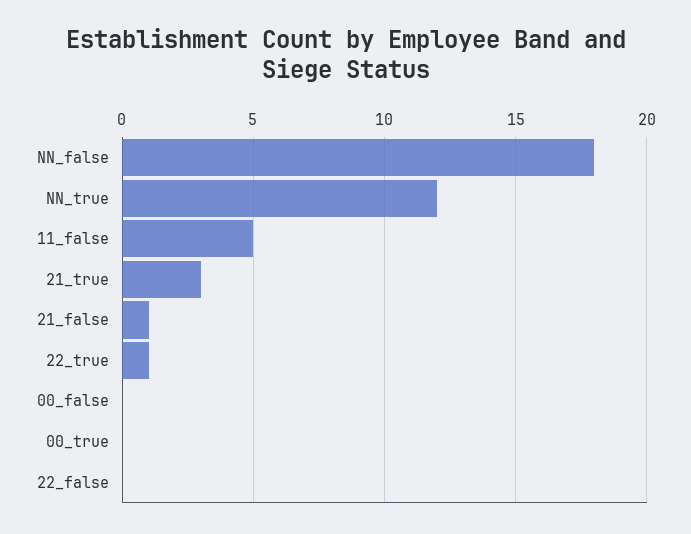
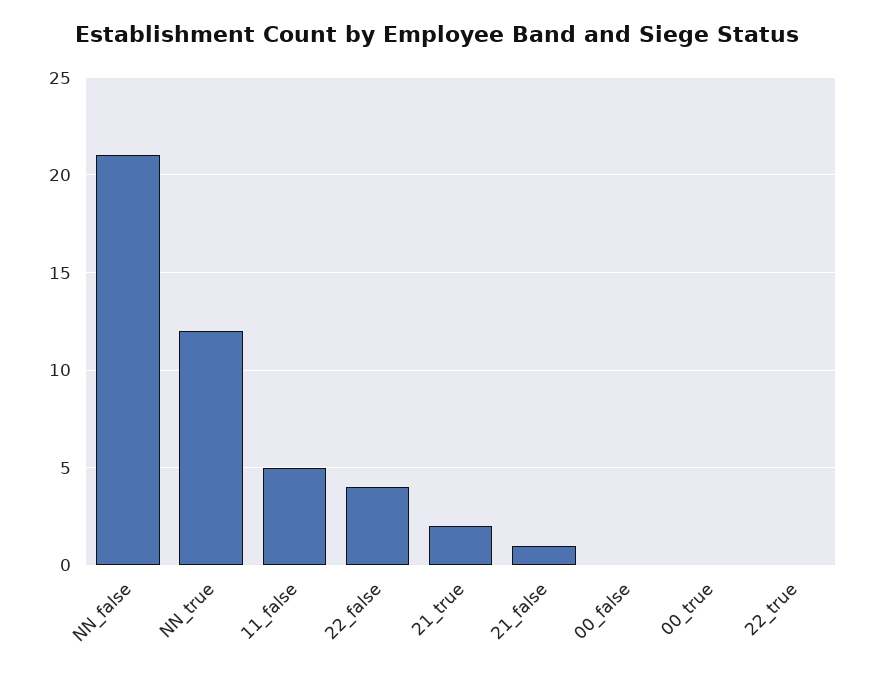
  {
-   "NN_false": 18,
+   "NN_false": 21,
    "NN_true": 12,
    "11_false": 5,
-   "21_true": 3,
+   "21_true": 2,
    "21_false": 1,
-   "22_true": 1,
+   "22_true": 0,
    "00_false": 0,
    "00_true": 0,
-   "22_false": 0
+   "22_false": 4
  }

